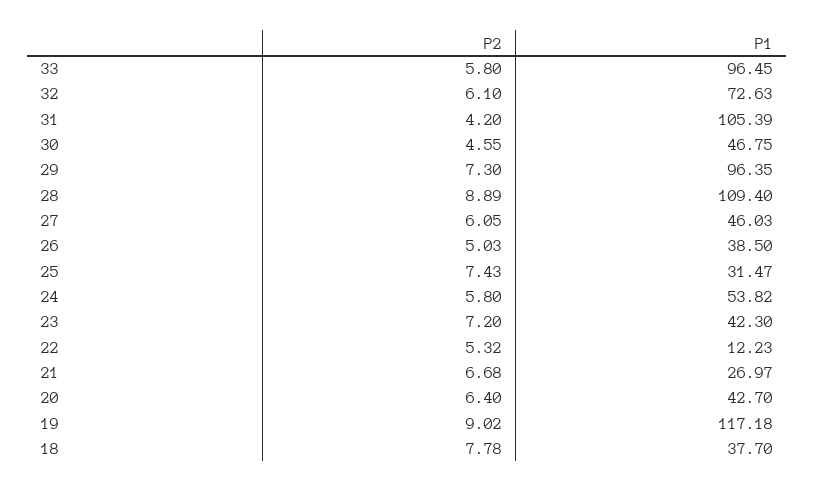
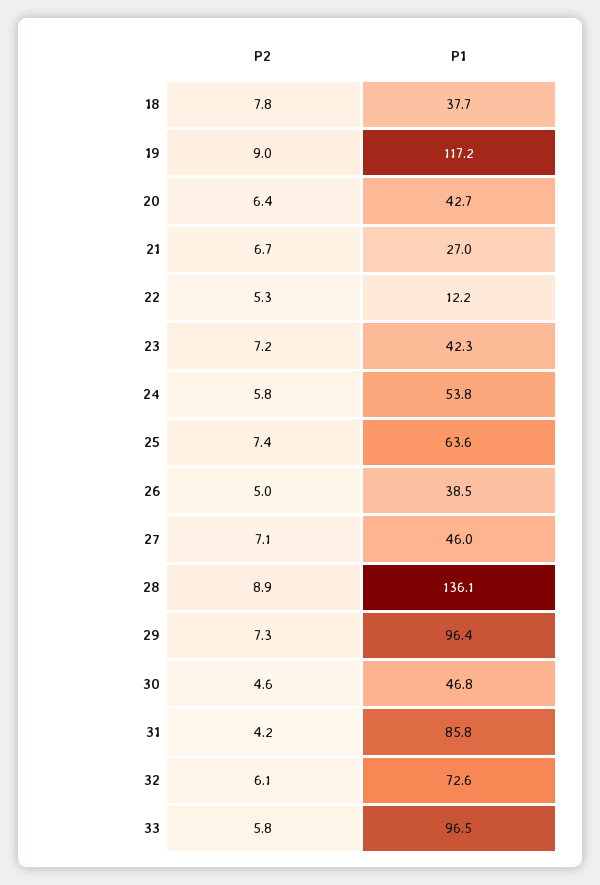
  {
    "P2": {
      "33": 5.8,
      "32": 6.1,
      "31": 4.2,
      "30": 4.55,
      "29": 7.3,
      "28": 8.89,
-     "27": 6.05,
+     "27": 7.1,
      "26": 5.03,
      "25": 7.43,
      "24": 5.8,
      "23": 7.2,
      "22": 5.32,
      "21": 6.68,
      "20": 6.4,
      "19": 9.02,
      "18": 7.78
    },
    "P1": {
      "33": 96.45,
      "32": 72.63,
-     "31": 105.39,
+     "31": 85.8,
      "30": 46.75,
      "29": 96.35,
-     "28": 109.4,
+     "28": 136.1,
      "27": 46.03,
      "26": 38.5,
-     "25": 31.47,
+     "25": 63.6,
      "24": 53.82,
      "23": 42.3,
      "22": 12.23,
      "21": 26.97,
      "20": 42.7,
      "19": 117.18,
      "18": 37.7
    }
  }

